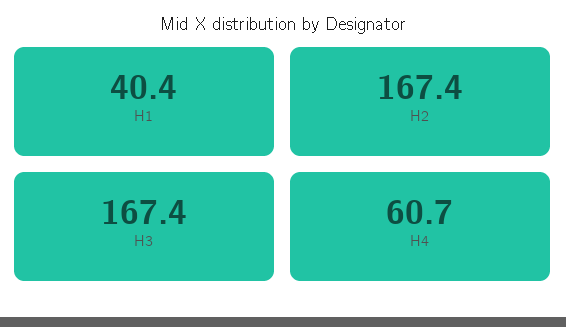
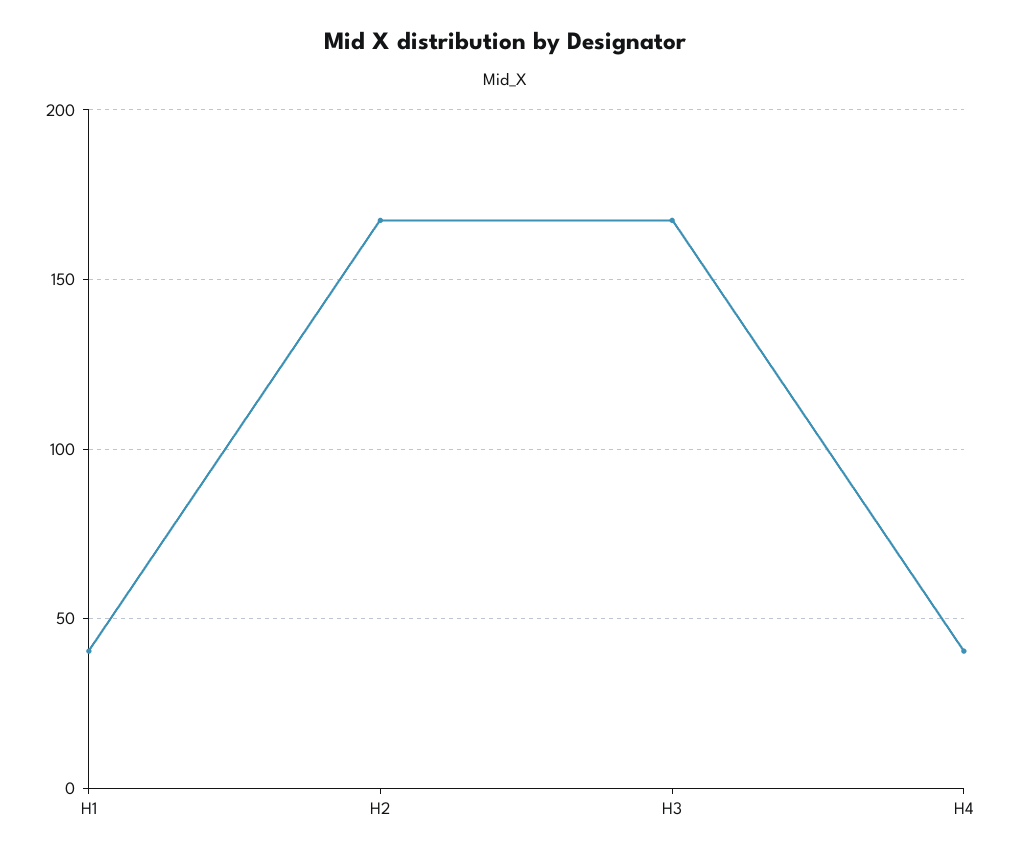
  {
    "H1": 40.4,
    "H2": 167.4,
    "H3": 167.4,
-   "H4": 60.7
+   "H4": 40
  }

